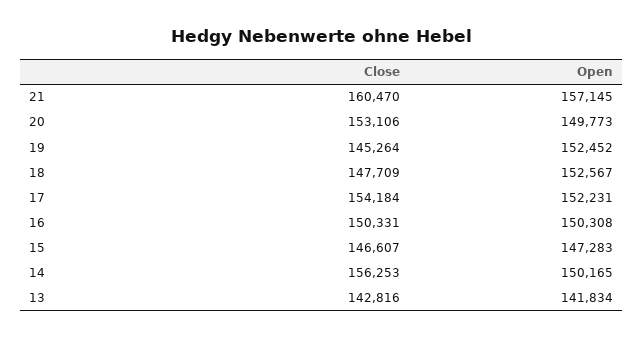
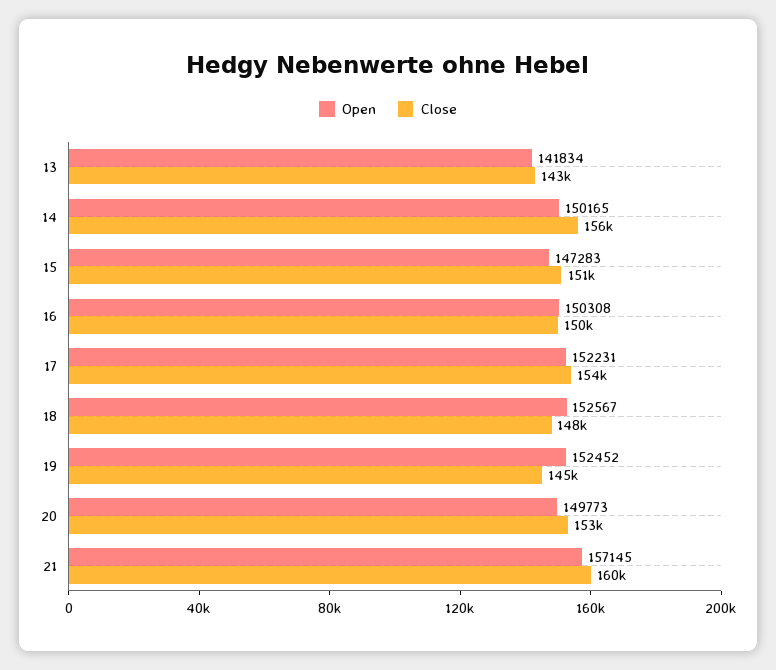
  {
    "Close": {
      "21": 160470,
      "20": 153106,
      "19": 145264,
      "18": 147709,
      "17": 154184,
      "16": 150331,
-     "15": 146607,
+     "15": 151000,
      "14": 156253,
      "13": 142816
    },
    "Open": {
      "21": 157145,
      "20": 149773,
      "19": 152452,
      "18": 152567,
      "17": 152231,
      "16": 150308,
      "15": 147283,
      "14": 150165,
      "13": 141834
    }
  }

